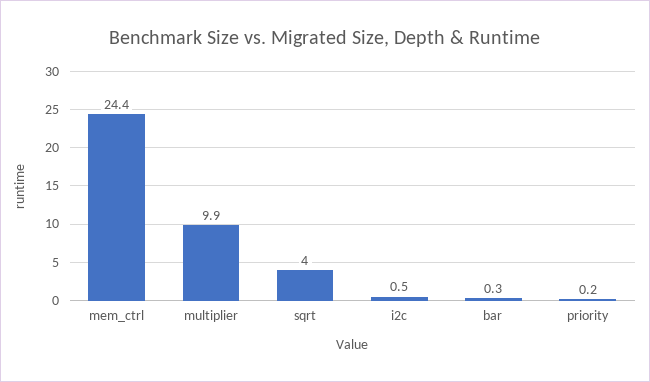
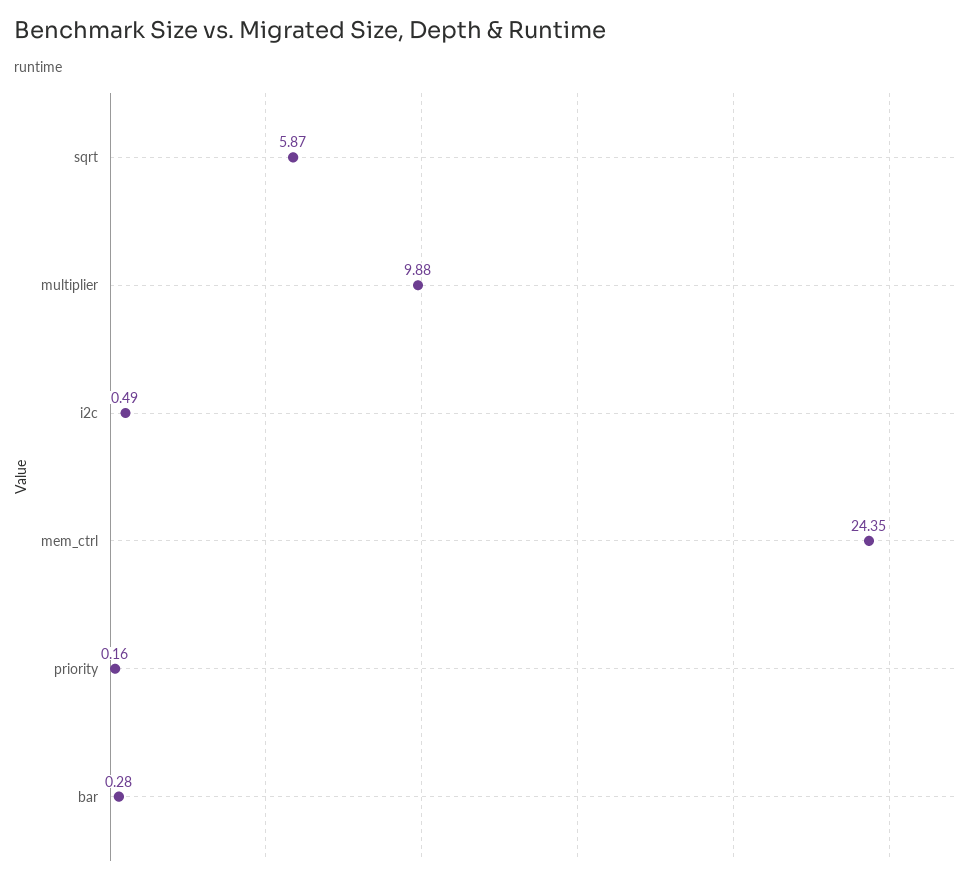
  {
    "mem_ctrl": 24.35,
    "multiplier": 9.88,
-   "sqrt": 4,
+   "sqrt": 5.87,
    "i2c": 0.49,
    "bar": 0.28,
    "priority": 0.16
  }

